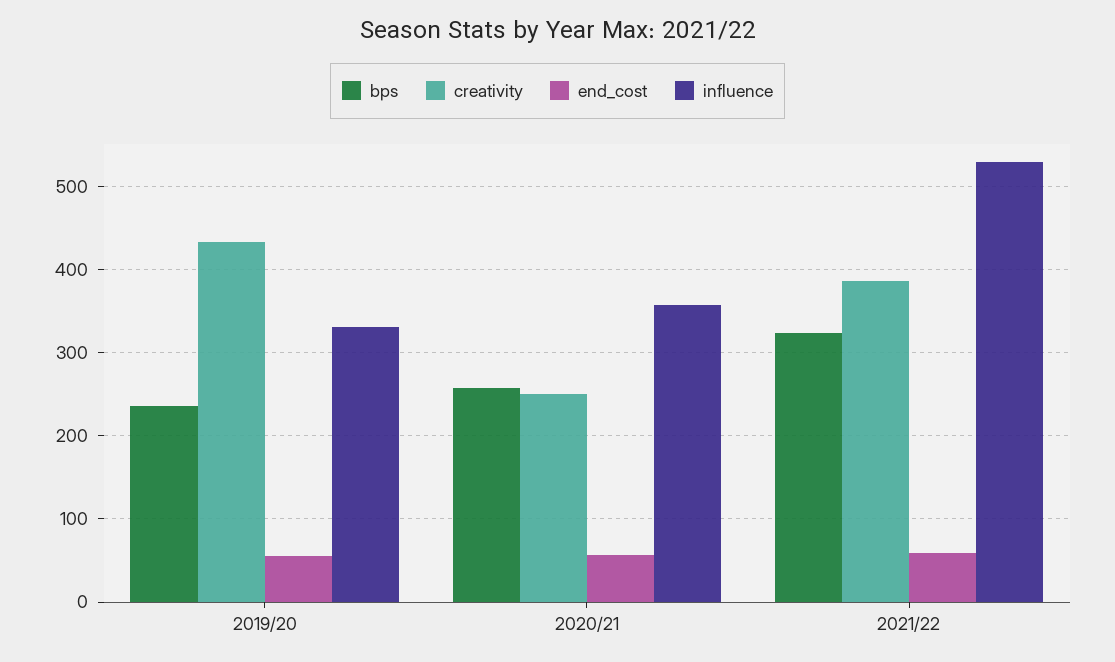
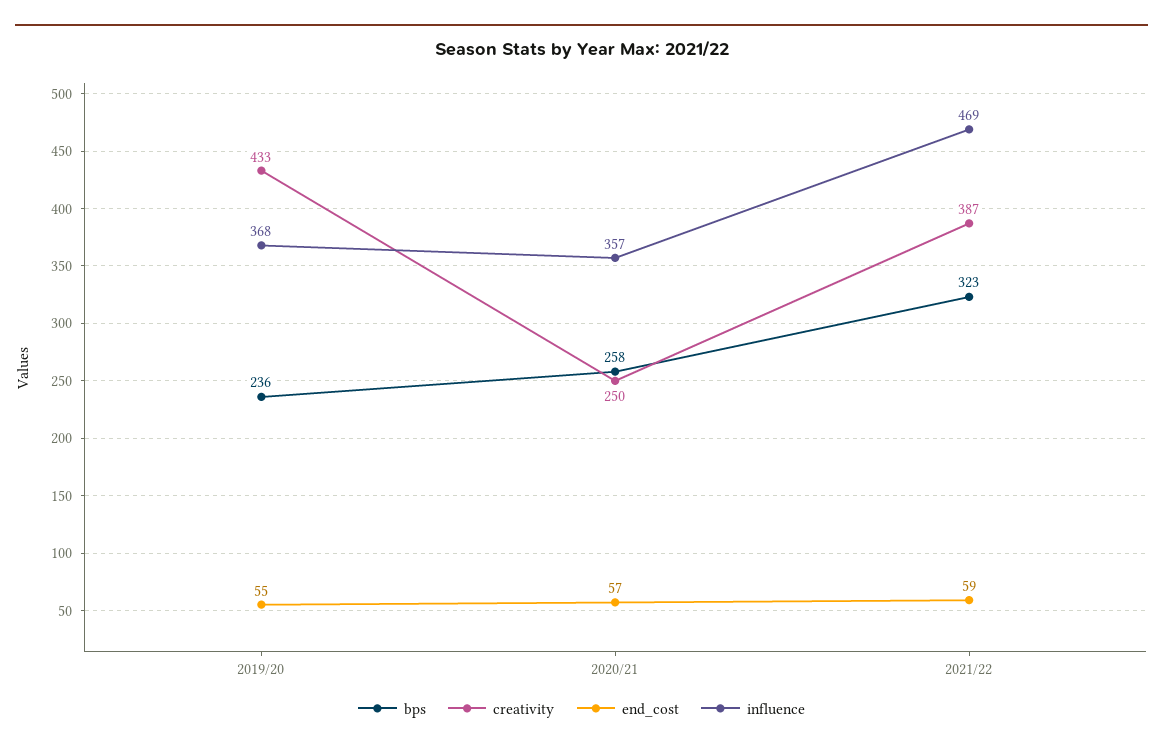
  {
    "bps": {
      "2019/20": 236,
      "2020/21": 258,
      "2021/22": 323
    },
    "creativity": {
      "2019/20": 433,
      "2020/21": 250,
      "2021/22": 387
    },
    "end_cost": {
      "2019/20": 55,
      "2020/21": 57,
      "2021/22": 59
    },
    "influence": {
-     "2019/20": 330,
+     "2019/20": 368,
      "2020/21": 357,
-     "2021/22": 530
+     "2021/22": 469
    }
  }

